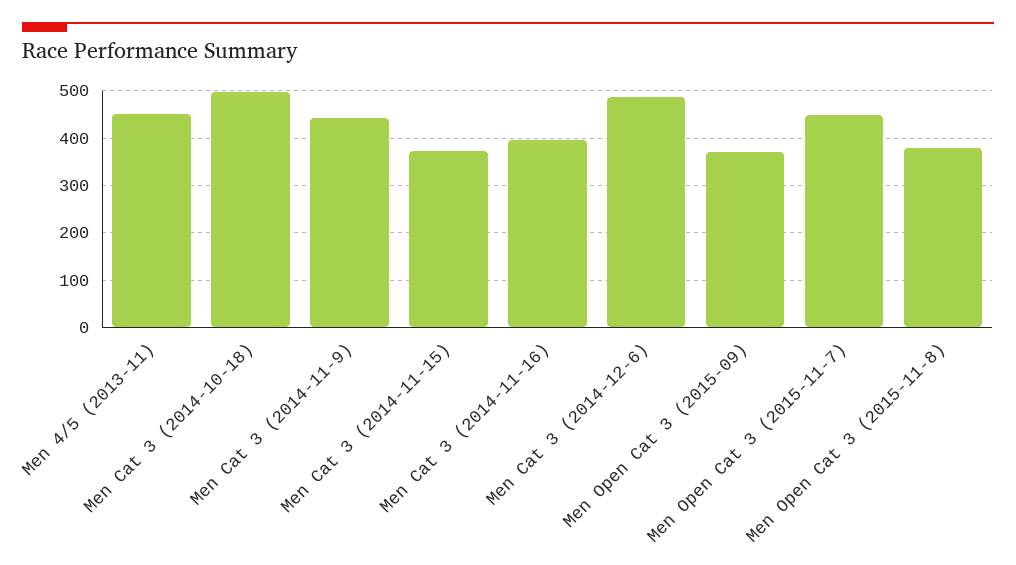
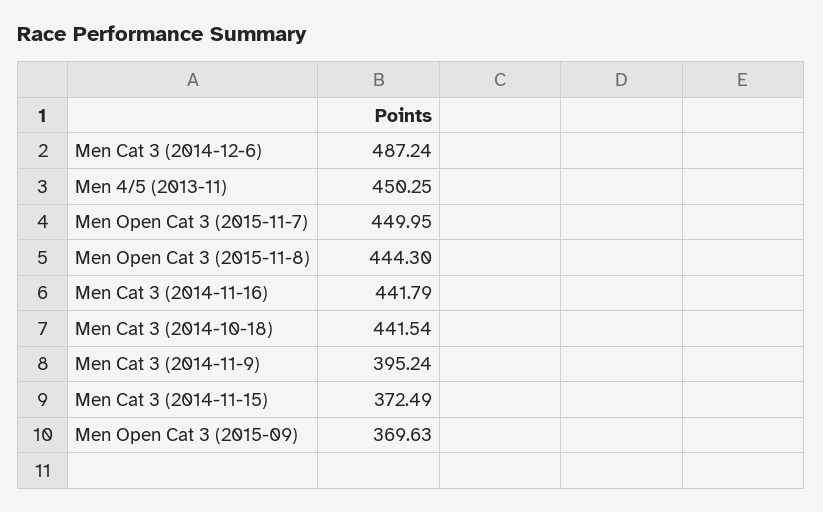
  {
    "Men 4/5 (2013-11)": 450.25,
-   "Men Cat 3 (2014-10-18)": 500,
+   "Men Cat 3 (2014-10-18)": 441.54,
-   "Men Cat 3 (2014-11-9)": 440,
+   "Men Cat 3 (2014-11-9)": 395.24,
    "Men Cat 3 (2014-11-15)": 372.49,
-   "Men Cat 3 (2014-11-16)": 400,
+   "Men Cat 3 (2014-11-16)": 441.79,
    "Men Cat 3 (2014-12-6)": 487.24,
    "Men Open Cat 3 (2015-09)": 369.63,
    "Men Open Cat 3 (2015-11-7)": 449.95,
-   "Men Open Cat 3 (2015-11-8)": 380
+   "Men Open Cat 3 (2015-11-8)": 444.3
  }

